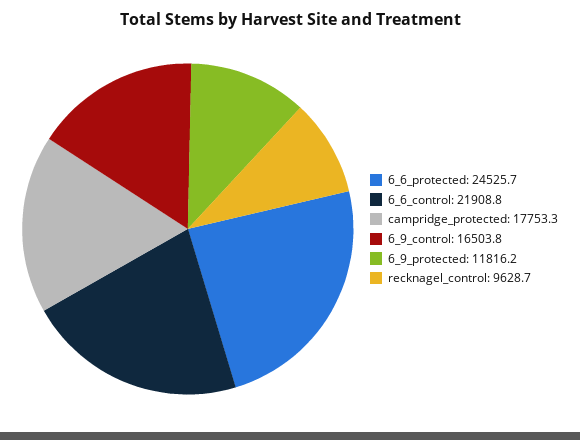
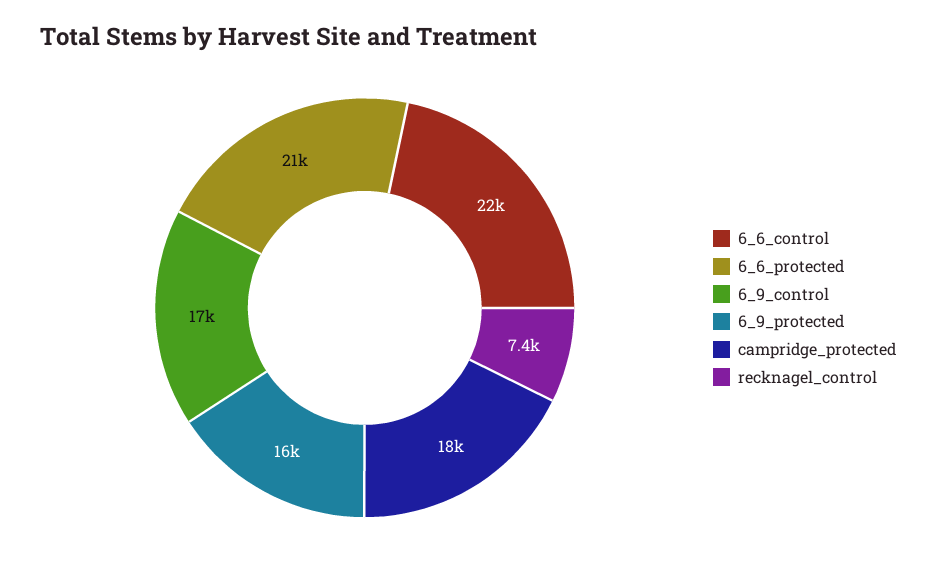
  {
-   "6_6_protected": 24525.7,
+   "6_6_protected": 21000,
    "6_6_control": 21908.8,
    "campridge_protected": 17753.3,
    "6_9_control": 16503.8,
-   "6_9_protected": 11816.2,
+   "6_9_protected": 16000,
-   "recknagel_control": 9628.7
+   "recknagel_control": 7400
  }

